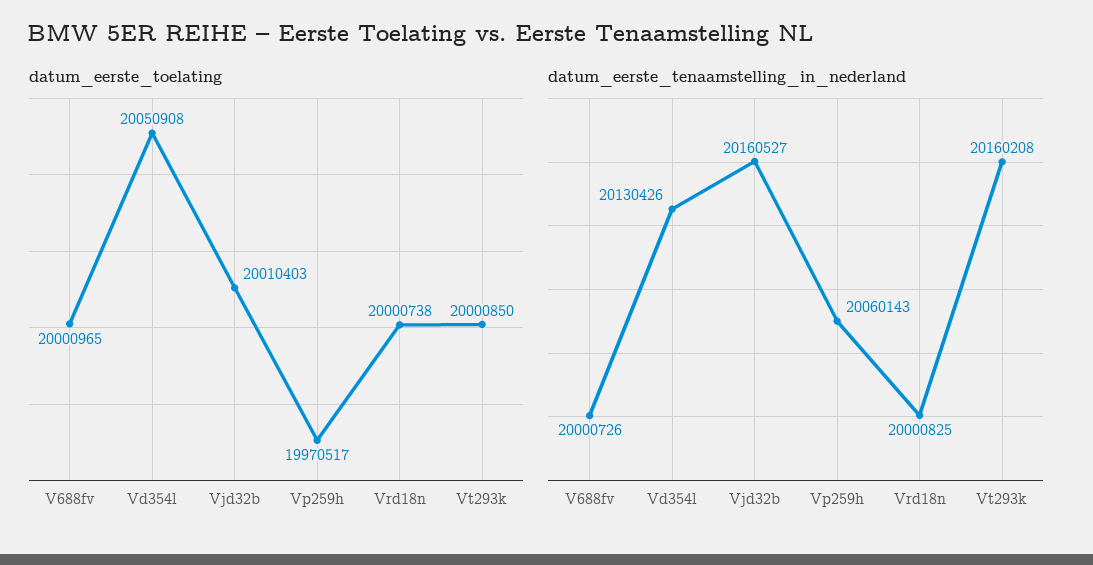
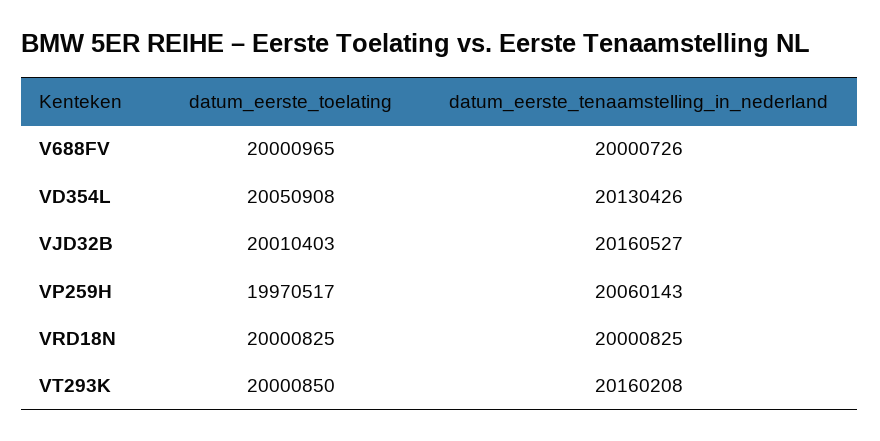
  {
    "datum_eerste_toelating": {
      "V688fv": 20000965,
      "Vd354l": 20050908,
      "Vjd32b": 20010403,
      "Vp259h": 19970517,
-     "Vrd18n": 20000738,
+     "Vrd18n": 20000825,
      "Vt293k": 20000850
    },
    "datum_eerste_tenaamstelling_in_nederland": {
      "V688fv": 20000726,
      "Vd354l": 20130426,
      "Vjd32b": 20160527,
      "Vp259h": 20060143,
      "Vrd18n": 20000825,
      "Vt293k": 20160208
    }
  }

